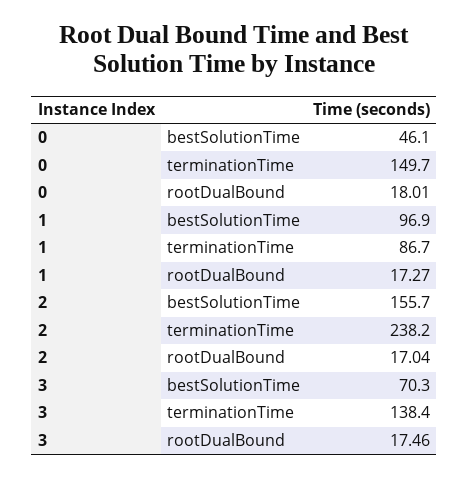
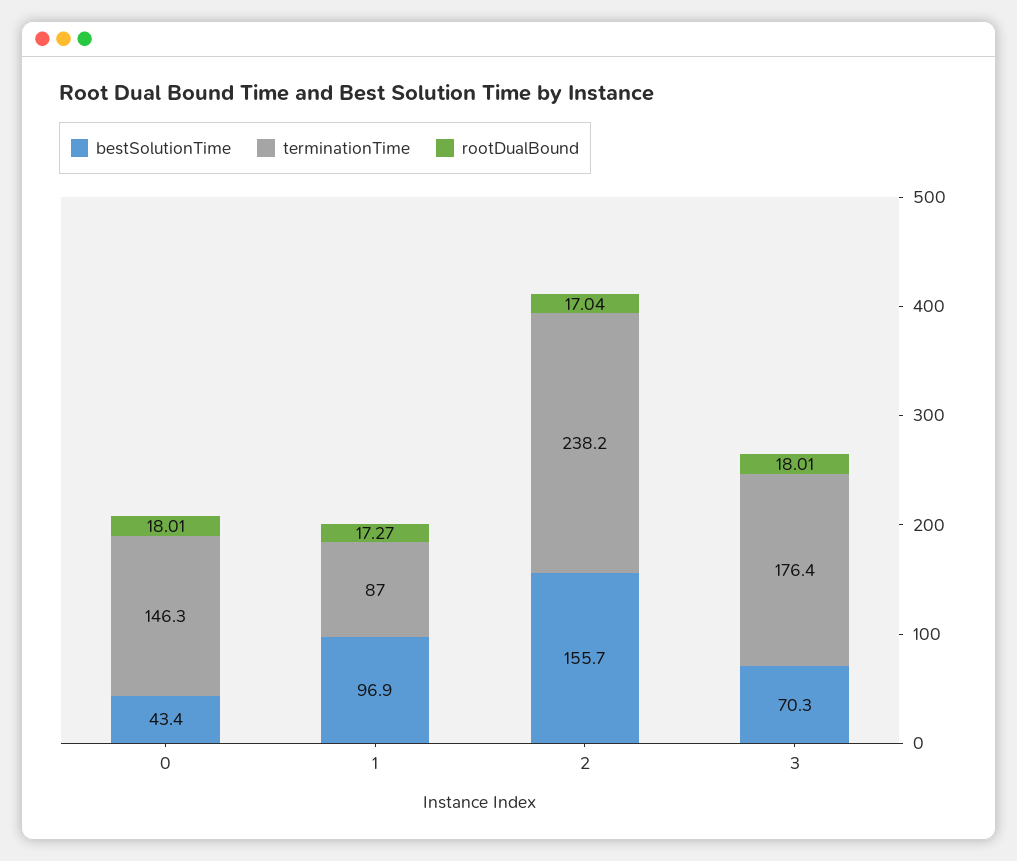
  {
    "bestSolutionTime": {
-     "0": 46.1,
+     "0": 43.4,
      "1": 96.9,
      "2": 155.7,
      "3": 70.3
    },
    "terminationTime": {
-     "0": 149.7,
+     "0": 146.3,
-     "1": 86.7,
+     "1": 87,
      "2": 238.2,
-     "3": 138.4
+     "3": 176.4
    },
    "rootDualBound": {
      "0": 18.01,
      "1": 17.27,
      "2": 17.04,
-     "3": 17.46
+     "3": 18.01
    }
  }

